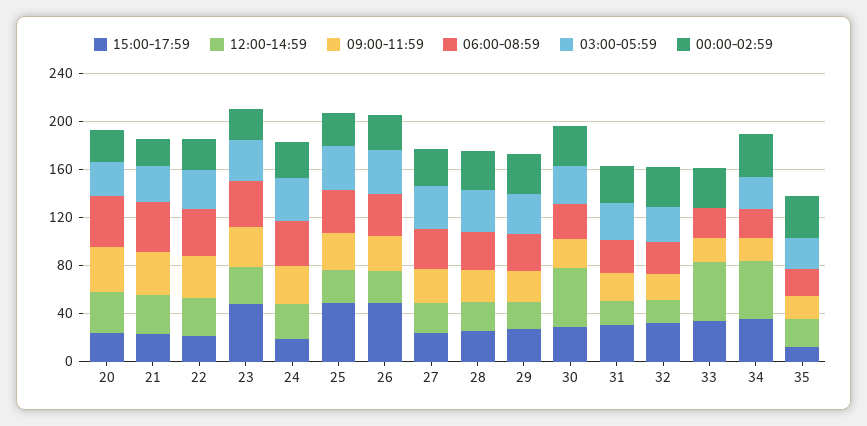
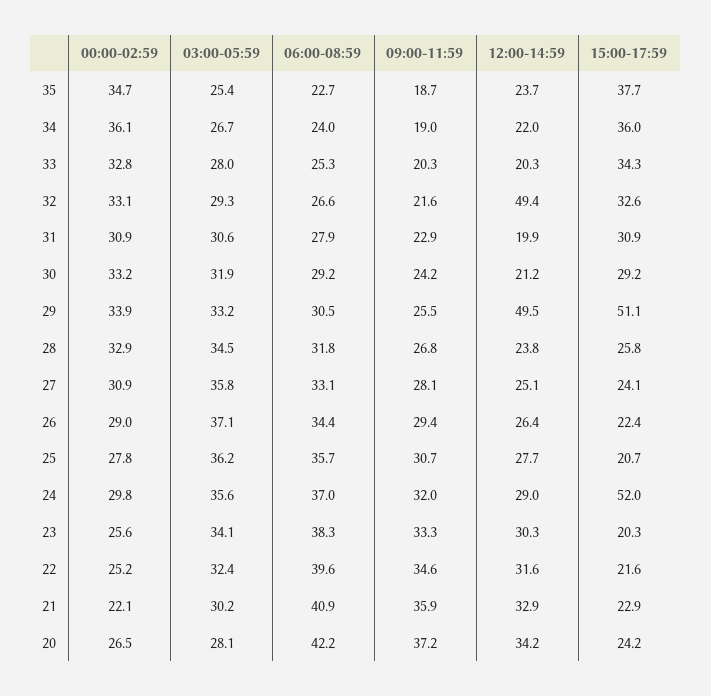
  {
    "15:00-17:59": {
      "20": 24.2,
      "21": 22.9,
      "22": 21.6,
-     "23": 50,
+     "23": 20.3,
-     "24": 20,
+     "24": 52,
-     "25": 50,
+     "25": 20.7,
-     "26": 50,
+     "26": 22.4,
      "27": 24.1,
      "28": 25.8,
-     "29": 30,
+     "29": 51.1,
      "30": 29.2,
      "31": 30.9,
      "32": 32.6,
      "33": 34.3,
      "34": 36,
-     "35": 10
+     "35": 37.7
    },
    "12:00-14:59": {
      "20": 34.2,
      "21": 32.9,
      "22": 31.6,
      "23": 30.3,
      "24": 29,
      "25": 27.7,
      "26": 26.4,
      "27": 25.1,
      "28": 23.8,
-     "29": 20,
+     "29": 49.5,
-     "30": 50,
+     "30": 21.2,
      "31": 19.9,
-     "32": 20,
+     "32": 49.4,
-     "33": 50,
+     "33": 20.3,
-     "34": 50,
+     "34": 22,
      "35": 23.7
    },
    "09:00-11:59": {
      "20": 37.2,
      "21": 35.9,
      "22": 34.6,
      "23": 33.3,
      "24": 32,
      "25": 30.7,
      "26": 29.4,
      "27": 28.1,
      "28": 26.8,
      "29": 25.5,
      "30": 24.2,
      "31": 22.9,
      "32": 21.6,
      "33": 20.3,
      "34": 19,
      "35": 18.7
    },
    "06:00-08:59": {
      "20": 42.2,
      "21": 40.9,
      "22": 39.6,
      "23": 38.3,
      "24": 37,
      "25": 35.7,
      "26": 34.4,
      "27": 33.1,
      "28": 31.8,
      "29": 30.5,
      "30": 29.2,
      "31": 27.9,
      "32": 26.6,
      "33": 25.3,
      "34": 24,
      "35": 22.7
    },
    "03:00-05:59": {
      "20": 28.1,
      "21": 30.2,
      "22": 32.4,
      "23": 34.1,
      "24": 35.6,
      "25": 36.2,
      "26": 37.1,
      "27": 35.8,
      "28": 34.5,
      "29": 33.2,
      "30": 31.9,
      "31": 30.6,
      "32": 29.3,
-     "33": 0,
+     "33": 28,
      "34": 26.7,
      "35": 25.4
    },
    "00:00-02:59": {
      "20": 26.5,
      "21": 22.1,
      "22": 25.2,
      "23": 25.6,
      "24": 29.8,
      "25": 27.8,
      "26": 29,
      "27": 30.9,
      "28": 32.9,
      "29": 33.9,
      "30": 33.2,
      "31": 30.9,
      "32": 33.1,
      "33": 32.8,
      "34": 36.1,
      "35": 34.7
    }
  }

